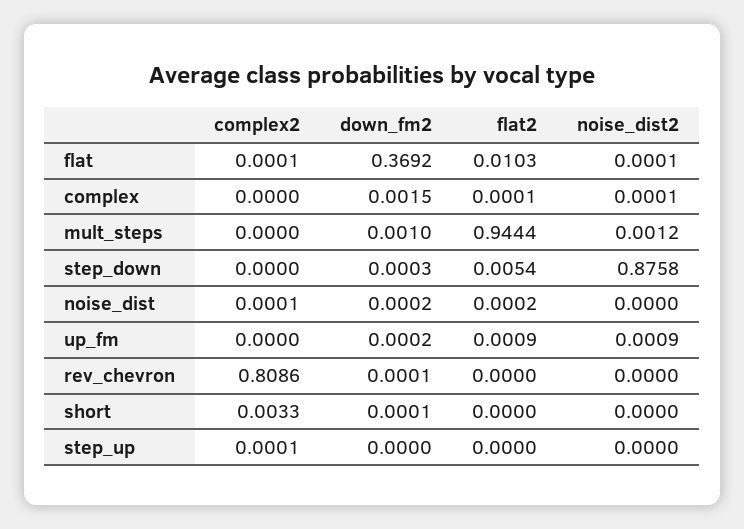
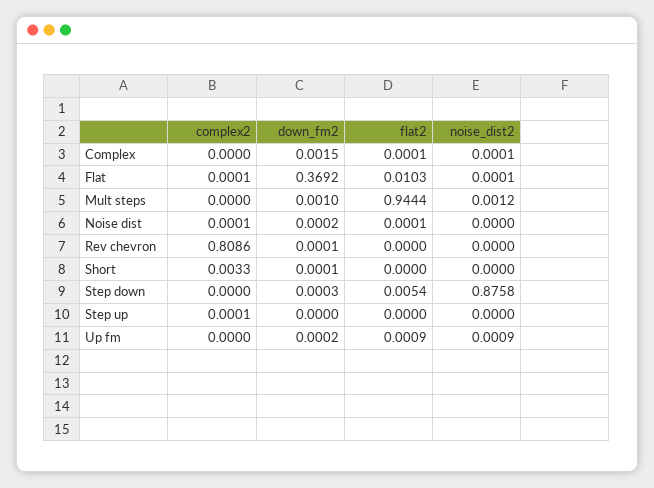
  {
    "complex2": {
      "flat": 0.0001,
      "complex": 0,
      "mult_steps": 0,
      "step_down": 0,
      "noise_dist": 0.0001,
      "up_fm": 0,
      "rev_chevron": 0.8086,
      "short": 0.0033,
      "step_up": 0.0001
    },
    "down_fm2": {
      "flat": 0.3692,
      "complex": 0.0015,
      "mult_steps": 0.001,
      "step_down": 0.0003,
      "noise_dist": 0.0002,
      "up_fm": 0.0002,
      "rev_chevron": 0.0001,
      "short": 0.0001,
      "step_up": 0
    },
    "flat2": {
      "flat": 0.0103,
      "complex": 0.0001,
      "mult_steps": 0.9444,
      "step_down": 0.0054,
-     "noise_dist": 0.0002,
+     "noise_dist": 0.0001,
      "up_fm": 0.0009,
      "rev_chevron": 0,
      "short": 0,
      "step_up": 0
    },
    "noise_dist2": {
      "flat": 0.0001,
      "complex": 0.0001,
      "mult_steps": 0.0012,
      "step_down": 0.8758,
      "noise_dist": 0,
      "up_fm": 0.0009,
      "rev_chevron": 0,
      "short": 0,
      "step_up": 0
    }
  }

